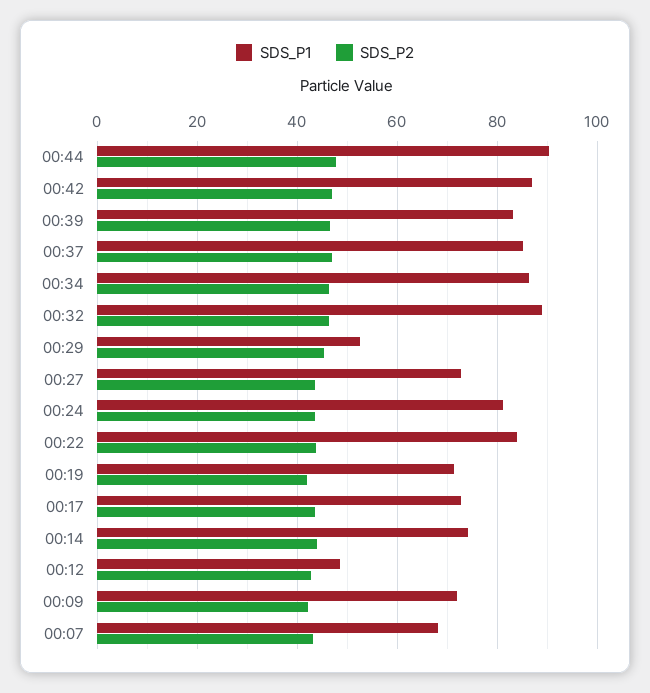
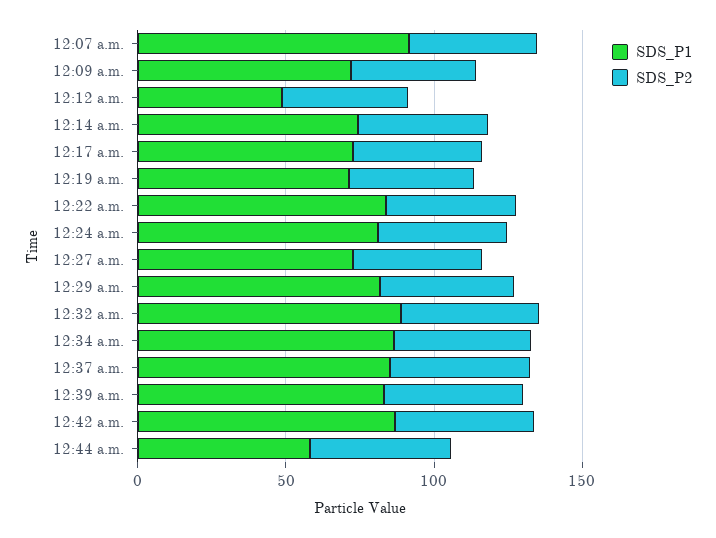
  {
    "SDS_P1": {
-     "00:44": 90,
+     "00:44": 60,
      "00:42": 86,
      "00:39": 84,
      "00:37": 86,
      "00:34": 86,
      "00:32": 88,
-     "00:29": 52,
+     "00:29": 80,
      "00:27": 72,
      "00:24": 82,
      "00:22": 84,
      "00:19": 72,
      "00:17": 72,
      "00:14": 74,
      "00:12": 48,
      "00:09": 72,
-     "00:07": 68
+     "00:07": 90
    },
    "SDS_P2": {
      "00:44": 48,
      "00:42": 46,
      "00:39": 46,
      "00:37": 48,
      "00:34": 46,
      "00:32": 46,
      "00:29": 46,
      "00:27": 44,
      "00:24": 44,
      "00:22": 44,
      "00:19": 42,
      "00:17": 44,
      "00:14": 44,
      "00:12": 42,
      "00:09": 42,
      "00:07": 44
    }
  }

